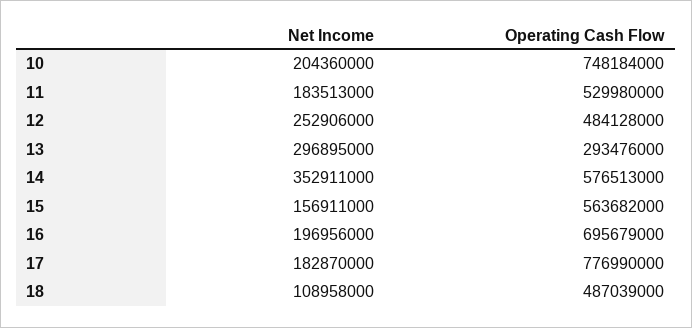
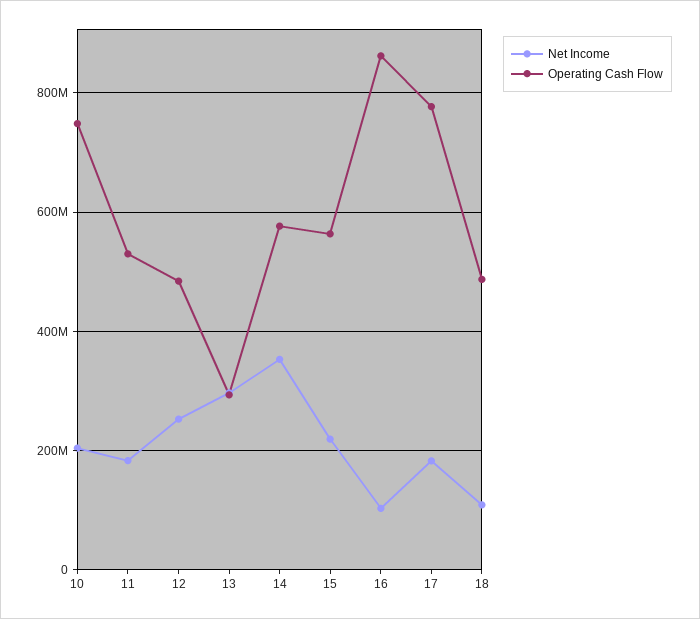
  {
    "Net Income": {
      "10": 204360000,
      "11": 183513000,
      "12": 252906000,
      "13": 296895000,
      "14": 352911000,
-     "15": 156911000,
+     "15": 220000000,
-     "16": 196956000,
+     "16": 100000000,
      "17": 182870000,
      "18": 108958000
    },
    "Operating Cash Flow": {
      "10": 748184000,
      "11": 529980000,
      "12": 484128000,
      "13": 293476000,
      "14": 576513000,
      "15": 563682000,
-     "16": 695679000,
+     "16": 860000000,
      "17": 776990000,
      "18": 487039000
    }
  }

